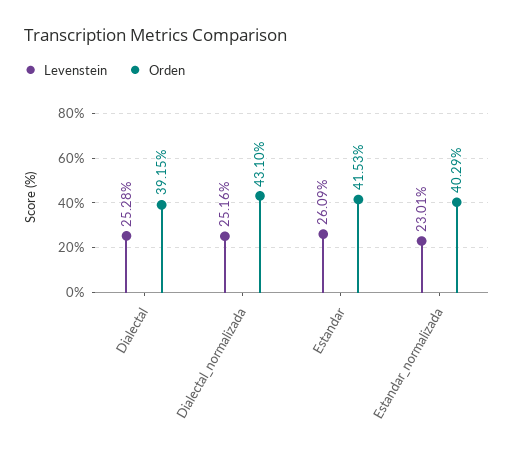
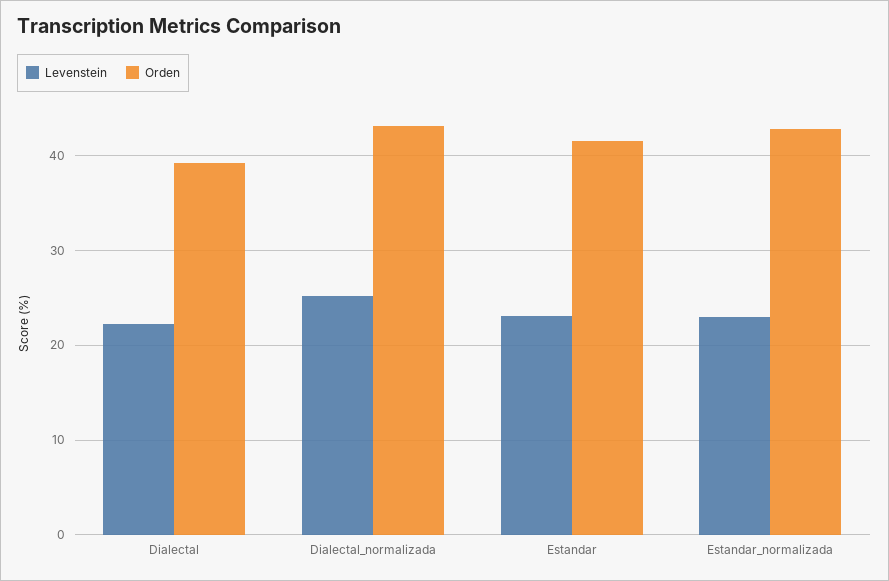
  {
    "Levenstein": {
-     "Dialectal": 25.28,
+     "Dialectal": 22,
      "Dialectal_normalizada": 25.16,
-     "Estandar": 26.09,
+     "Estandar": 23,
      "Estandar_normalizada": 23.01
    },
    "Orden": {
      "Dialectal": 39.15,
      "Dialectal_normalizada": 43.1,
      "Estandar": 41.53,
-     "Estandar_normalizada": 40.29
+     "Estandar_normalizada": 43
    }
  }

